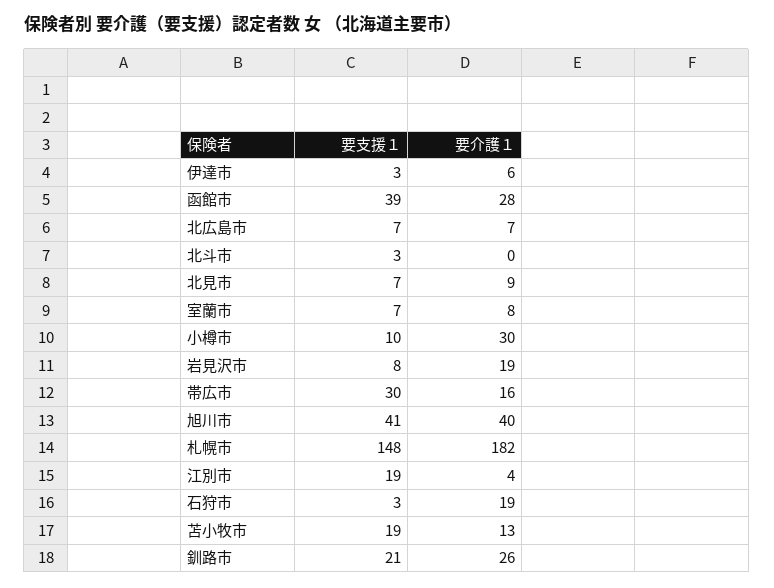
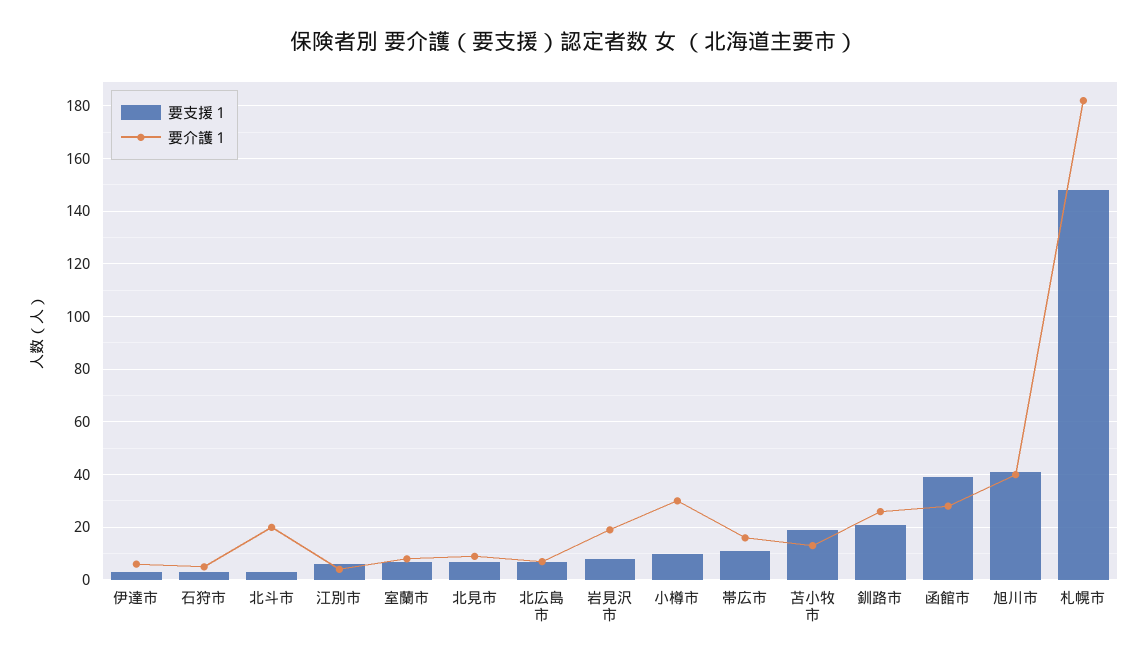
  {
    "要支援１": {
      "伊達市": 3,
      "函館市": 39,
      "北広島市": 7,
      "北斗市": 3,
      "北見市": 7,
      "室蘭市": 7,
      "小樽市": 10,
      "岩見沢市": 8,
-     "帯広市": 30,
+     "帯広市": 10,
      "旭川市": 41,
      "札幌市": 148,
-     "江別市": 19,
+     "江別市": 5,
      "石狩市": 3,
      "苫小牧市": 19,
      "釧路市": 21
    },
    "要介護１": {
      "伊達市": 6,
      "函館市": 28,
      "北広島市": 7,
-     "北斗市": 0,
+     "北斗市": 20,
      "北見市": 9,
      "室蘭市": 8,
      "小樽市": 30,
      "岩見沢市": 19,
      "帯広市": 16,
      "旭川市": 40,
      "札幌市": 182,
      "江別市": 4,
-     "石狩市": 19,
+     "石狩市": 5,
      "苫小牧市": 13,
      "釧路市": 26
    }
  }

